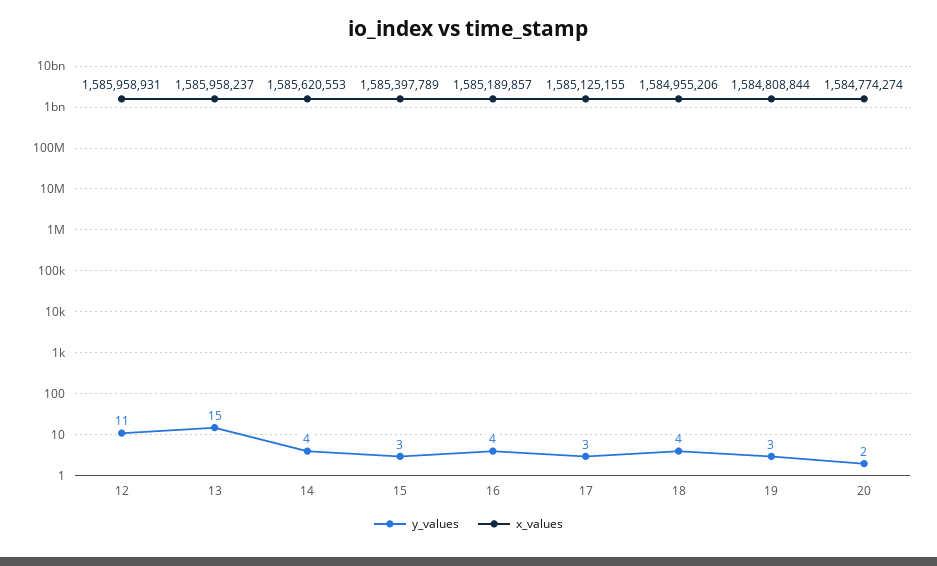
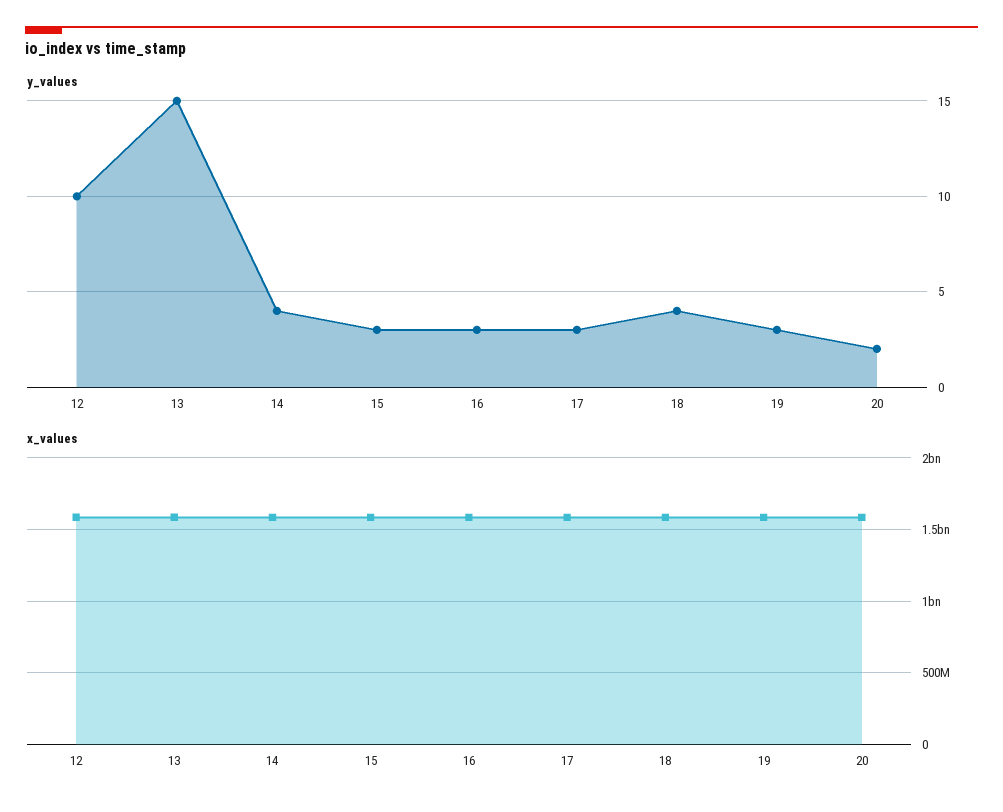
  {
    "y_values": {
-     "12": 11,
+     "12": 10,
      "13": 15,
      "14": 4,
      "15": 3,
-     "16": 4,
+     "16": 3,
      "17": 3,
      "18": 4,
      "19": 3,
      "20": 2
    },
    "x_values": {
      "12": 1585958931,
      "13": 1585958237,
      "14": 1585620553,
      "15": 1585397789,
      "16": 1585189857,
      "17": 1585125155,
      "18": 1584955206,
      "19": 1584808844,
      "20": 1584774274
    }
  }

